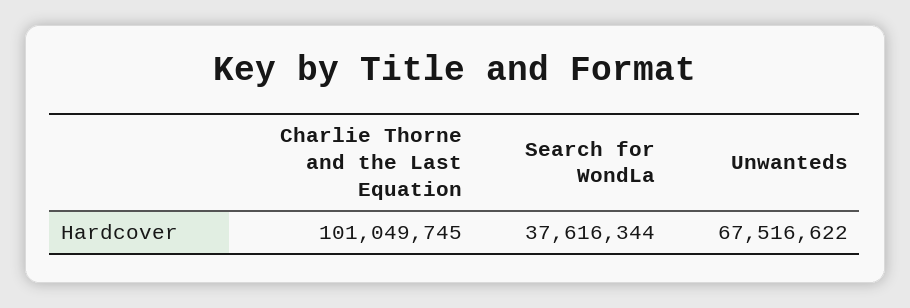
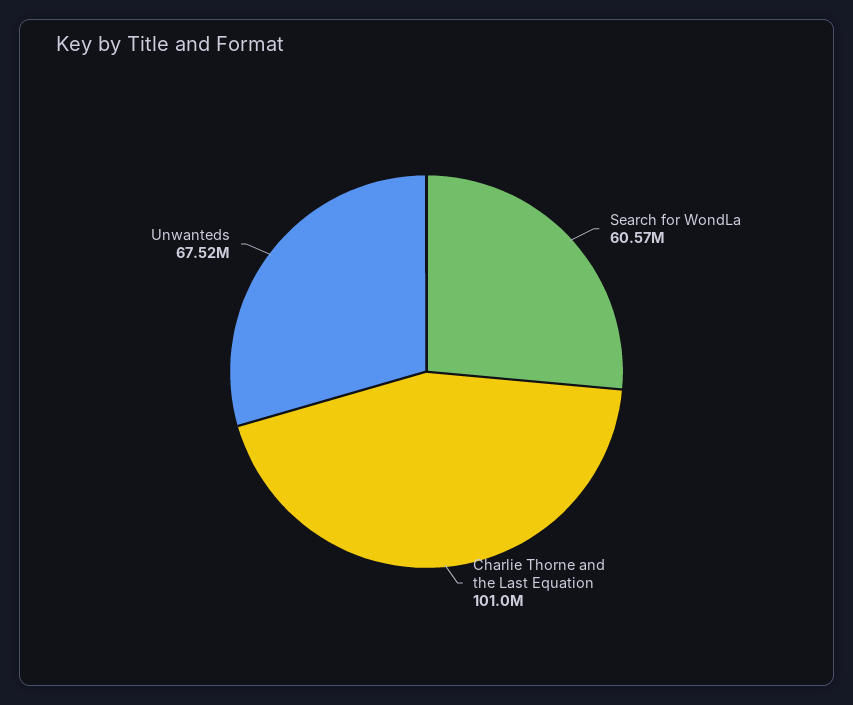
  {
    "Charlie Thorne and the Last Equation": 101049745,
-   "Search for WondLa": 37616344,
+   "Search for WondLa": 60570000,
    "Unwanteds": 67516622
  }

